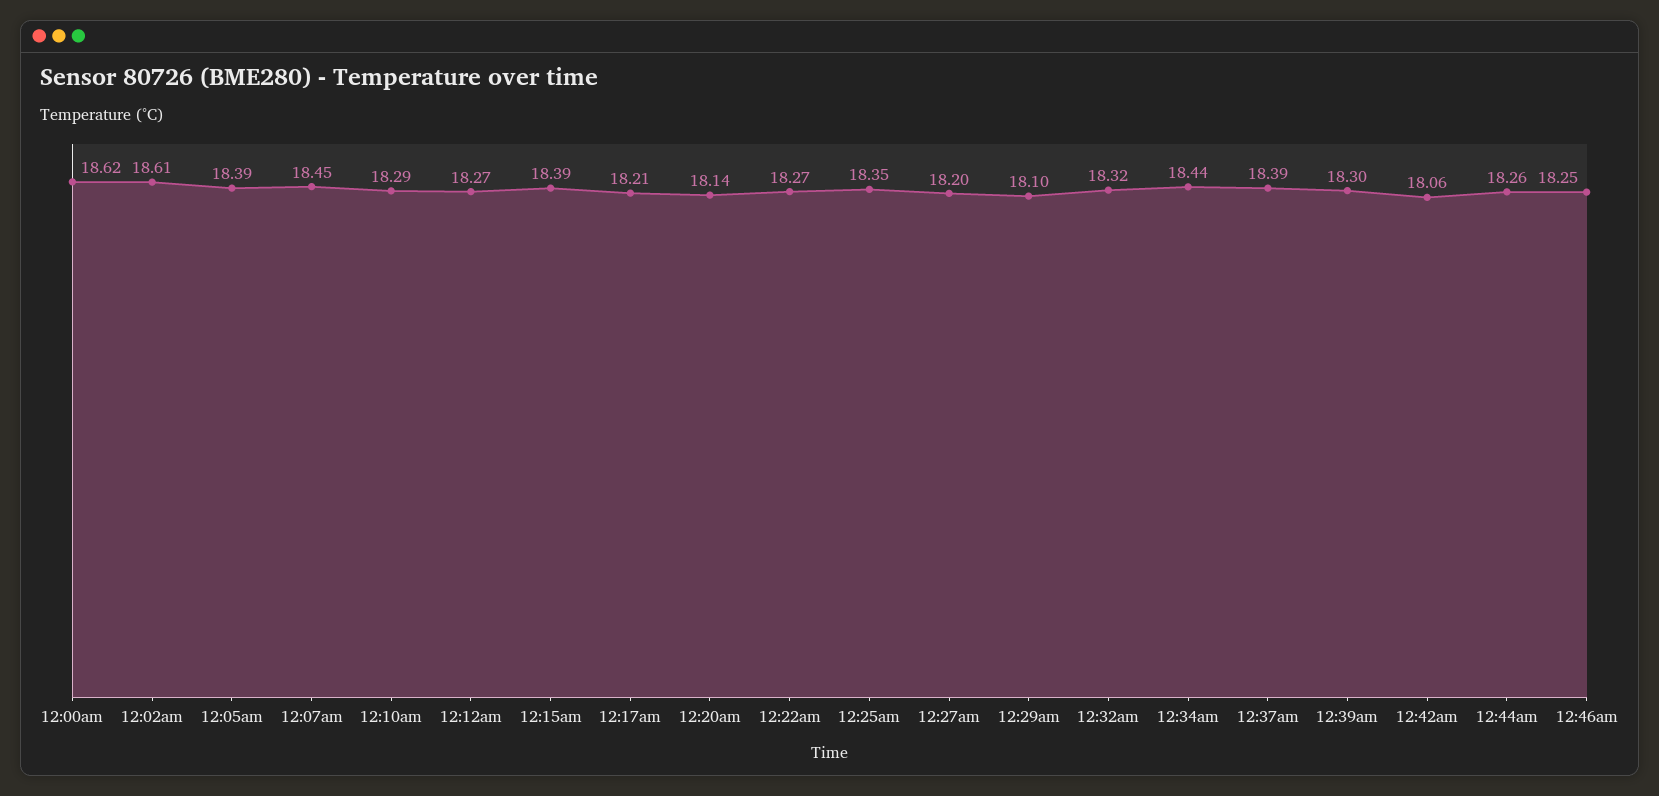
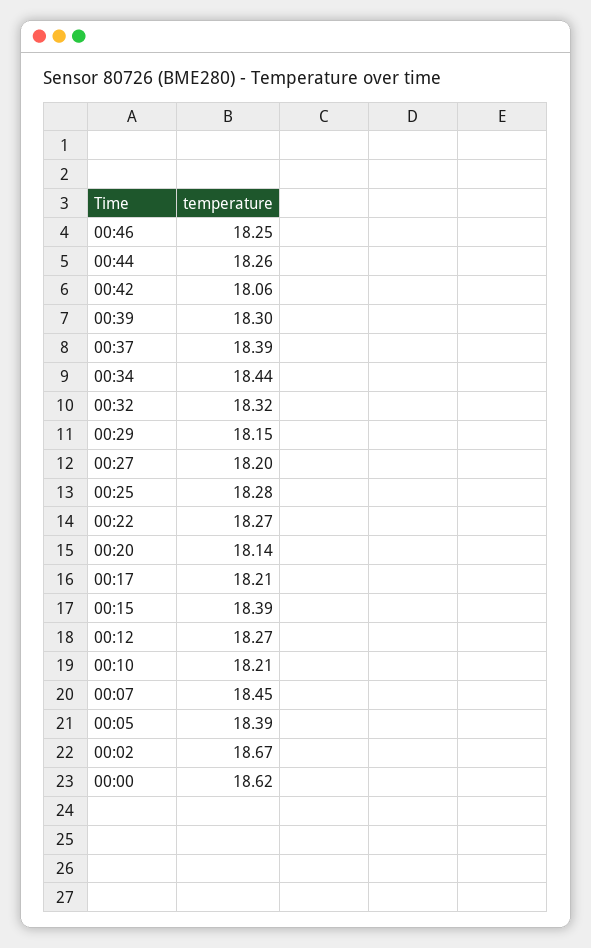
  {
    "12:00am": 18.62,
-   "12:02am": 18.61,
+   "12:02am": 18.67,
    "12:05am": 18.39,
    "12:07am": 18.45,
-   "12:10am": 18.29,
+   "12:10am": 18.21,
    "12:12am": 18.27,
    "12:15am": 18.39,
    "12:17am": 18.21,
    "12:20am": 18.14,
    "12:22am": 18.27,
-   "12:25am": 18.35,
+   "12:25am": 18.28,
    "12:27am": 18.2,
-   "12:29am": 18.1,
+   "12:29am": 18.15,
    "12:32am": 18.32,
    "12:34am": 18.44,
    "12:37am": 18.39,
    "12:39am": 18.3,
    "12:42am": 18.06,
    "12:44am": 18.26,
    "12:46am": 18.25
  }

